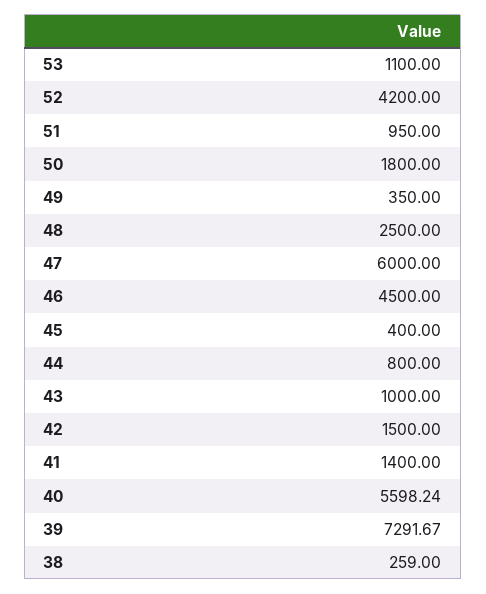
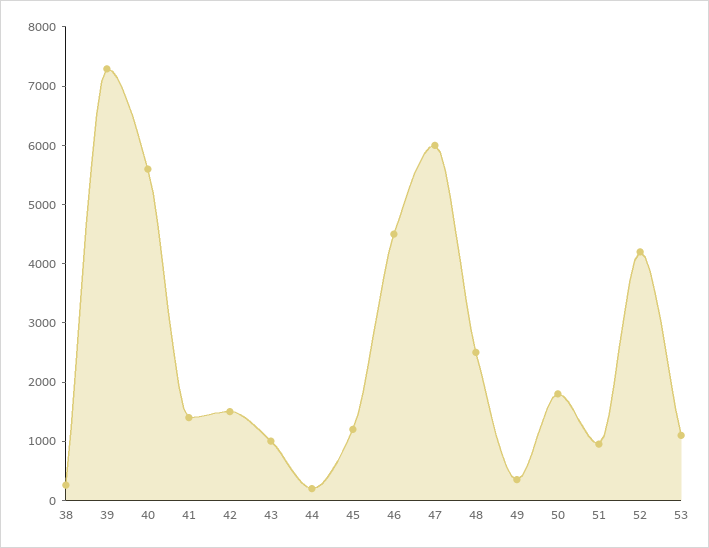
  {
    "53": 1100,
    "52": 4200,
    "51": 950,
    "50": 1800,
    "49": 350,
    "48": 2500,
    "47": 6000,
    "46": 4500,
-   "45": 400,
+   "45": 1200,
-   "44": 800,
+   "44": 200,
    "43": 1000,
    "42": 1500,
    "41": 1400,
    "40": 5598.24,
    "39": 7291.67,
    "38": 259
  }

